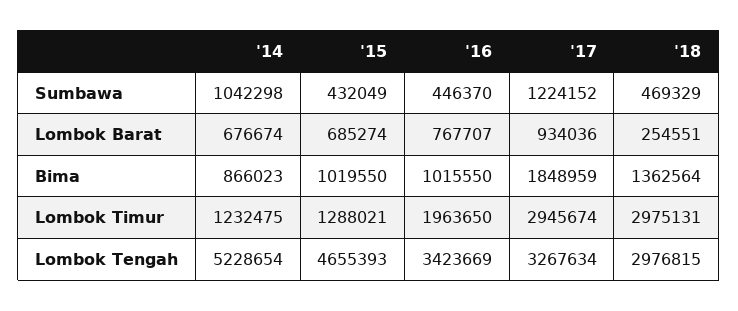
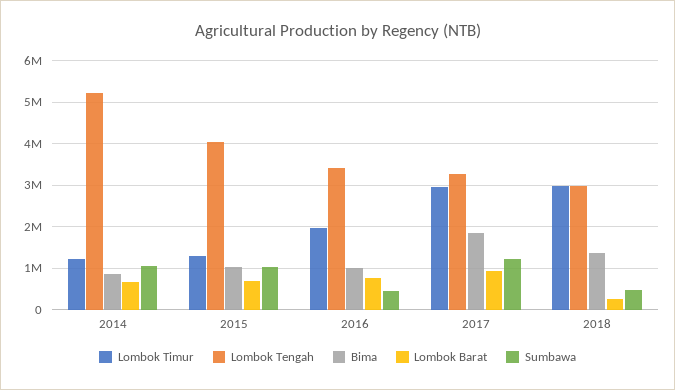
  {
    "Sumbawa": {
      "'14": 1042298,
-     "'15": 432049,
+     "'15": 1000000,
      "'16": 446370,
      "'17": 1224152,
      "'18": 469329
    },
    "Lombok Barat": {
      "'14": 676674,
      "'15": 685274,
      "'16": 767707,
      "'17": 934036,
      "'18": 254551
    },
    "Bima": {
      "'14": 866023,
      "'15": 1019550,
      "'16": 1015550,
      "'17": 1848959,
      "'18": 1362564
    },
    "Lombok Timur": {
      "'14": 1232475,
      "'15": 1288021,
      "'16": 1963650,
      "'17": 2945674,
      "'18": 2975131
    },
    "Lombok Tengah": {
      "'14": 5228654,
-     "'15": 4655393,
+     "'15": 4000000,
      "'16": 3423669,
      "'17": 3267634,
      "'18": 2976815
    }
  }

